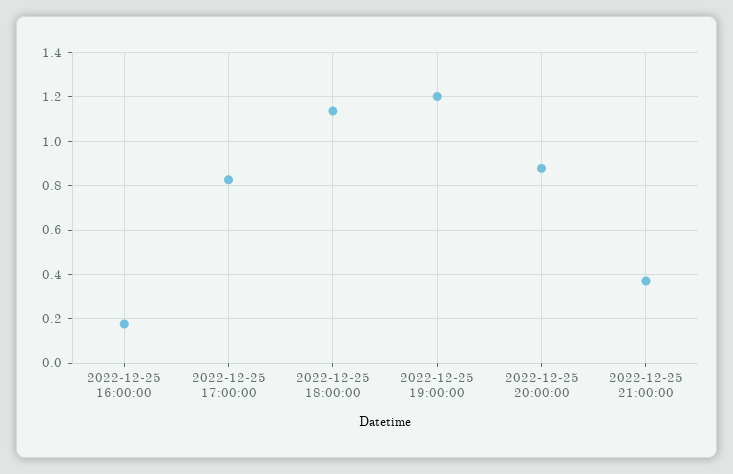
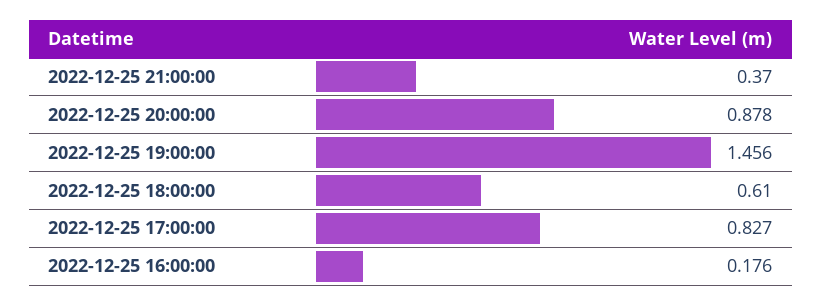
  {
    "2022-12-25 16:00:00": 0.176,
    "2022-12-25 17:00:00": 0.827,
-   "2022-12-25 18:00:00": 1.15,
+   "2022-12-25 18:00:00": 0.61,
-   "2022-12-25 19:00:00": 1.2,
+   "2022-12-25 19:00:00": 1.456,
    "2022-12-25 20:00:00": 0.878,
    "2022-12-25 21:00:00": 0.37
  }

